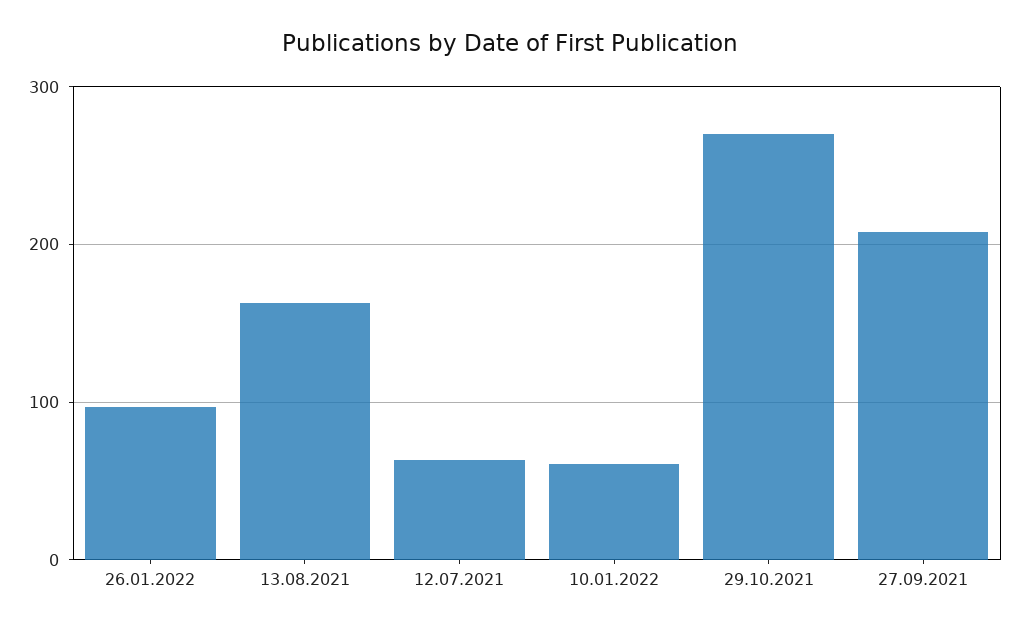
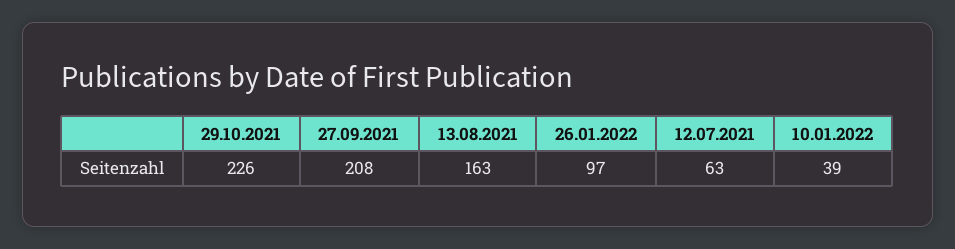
  {
    "26.01.2022": 97,
    "13.08.2021": 163,
    "12.07.2021": 63,
-   "10.01.2022": 60,
+   "10.01.2022": 39,
-   "29.10.2021": 270,
+   "29.10.2021": 226,
    "27.09.2021": 208
  }

